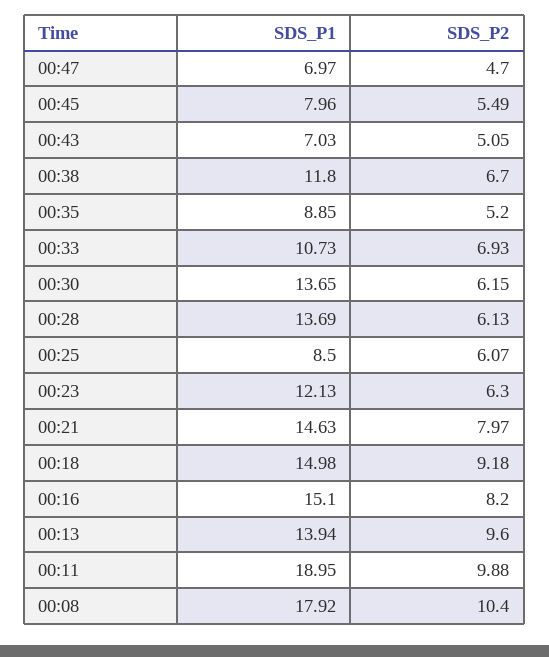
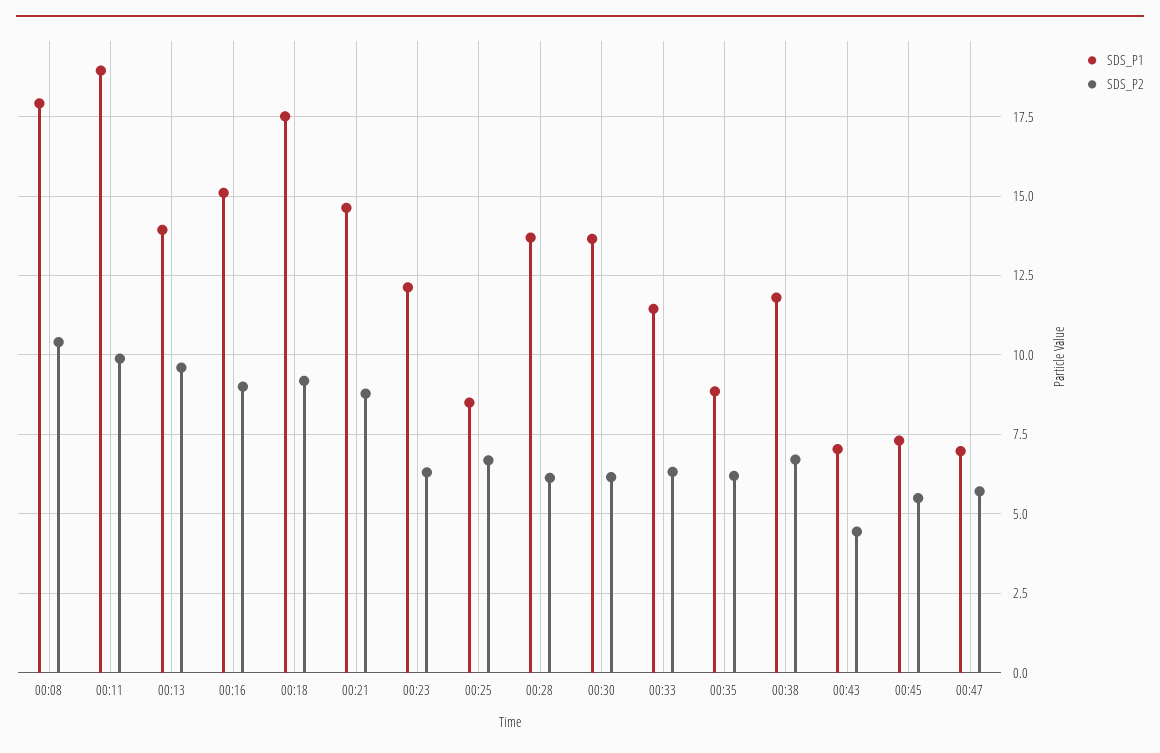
  {
    "SDS_P1": {
      "00:47": 6.97,
-     "00:45": 7.96,
+     "00:45": 7.25,
      "00:43": 7.03,
      "00:38": 11.8,
      "00:35": 8.85,
-     "00:33": 10.73,
+     "00:33": 11.5,
      "00:30": 13.65,
      "00:28": 13.69,
      "00:25": 8.5,
      "00:23": 12.13,
      "00:21": 14.63,
-     "00:18": 14.98,
+     "00:18": 17.5,
      "00:16": 15.1,
      "00:13": 13.94,
      "00:11": 18.95,
      "00:08": 17.92
    },
    "SDS_P2": {
-     "00:47": 4.7,
+     "00:47": 5.75,
      "00:45": 5.49,
-     "00:43": 5.05,
+     "00:43": 4.5,
      "00:38": 6.7,
-     "00:35": 5.2,
+     "00:35": 6.25,
-     "00:33": 6.93,
+     "00:33": 6.25,
      "00:30": 6.15,
      "00:28": 6.13,
-     "00:25": 6.07,
+     "00:25": 6.75,
      "00:23": 6.3,
-     "00:21": 7.97,
+     "00:21": 8.75,
      "00:18": 9.18,
-     "00:16": 8.2,
+     "00:16": 9,
      "00:13": 9.6,
      "00:11": 9.88,
      "00:08": 10.4
    }
  }

